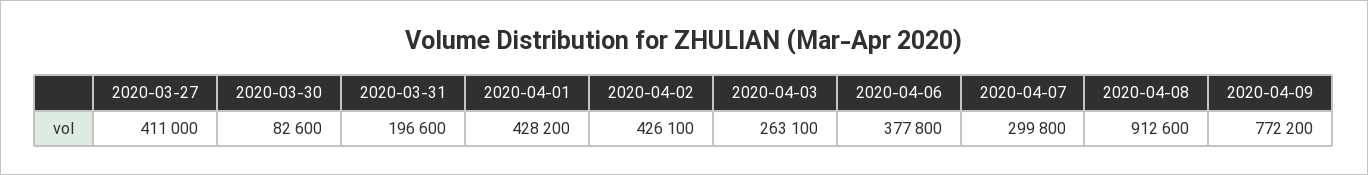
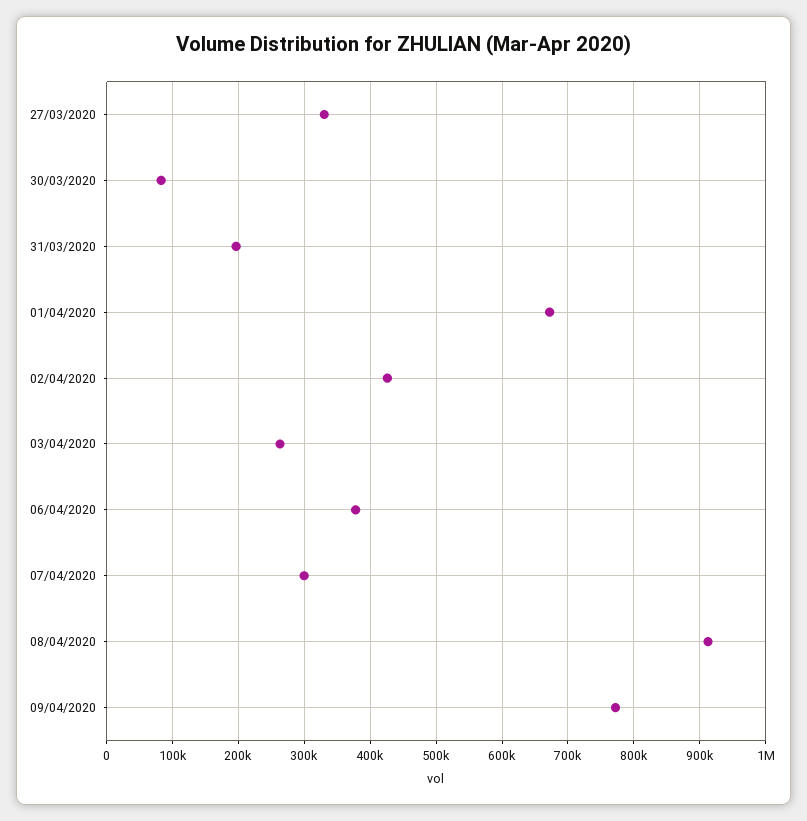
  {
-   "2020-03-27": 411000,
+   "2020-03-27": 330000,
    "2020-03-30": 82600,
    "2020-03-31": 196600,
-   "2020-04-01": 428200,
+   "2020-04-01": 670000,
    "2020-04-02": 426100,
    "2020-04-03": 263100,
    "2020-04-06": 377800,
    "2020-04-07": 299800,
    "2020-04-08": 912600,
    "2020-04-09": 772200
  }

